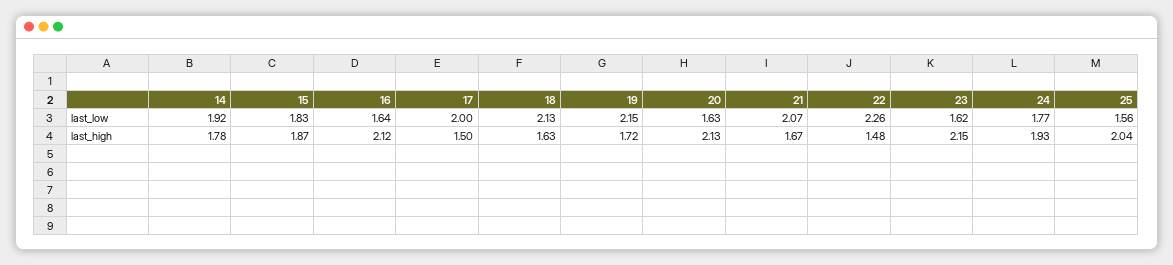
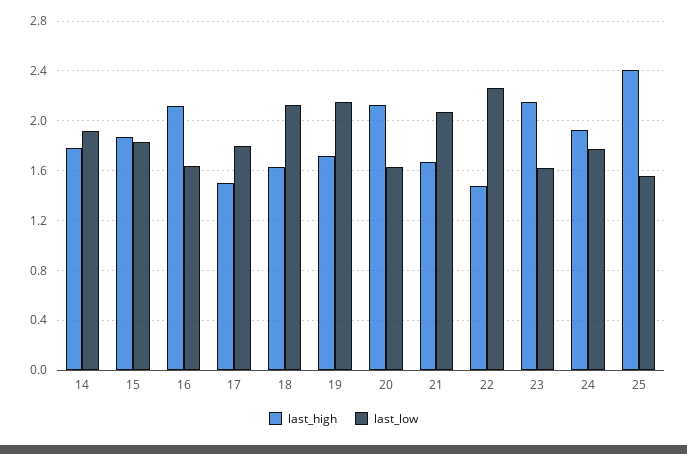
  {
    "last_low": {
      "14": 1.92,
      "15": 1.83,
      "16": 1.64,
-     "17": 2,
+     "17": 1.8,
      "18": 2.13,
      "19": 2.15,
      "20": 1.63,
      "21": 2.07,
      "22": 2.26,
      "23": 1.62,
      "24": 1.77,
      "25": 1.56
    },
    "last_high": {
      "14": 1.78,
      "15": 1.87,
      "16": 2.12,
      "17": 1.5,
      "18": 1.63,
      "19": 1.72,
      "20": 2.13,
      "21": 1.67,
      "22": 1.48,
      "23": 2.15,
      "24": 1.93,
-     "25": 2.04
+     "25": 2.4
    }
  }

